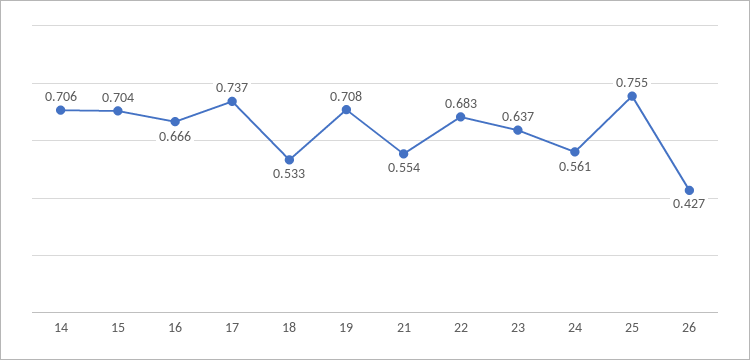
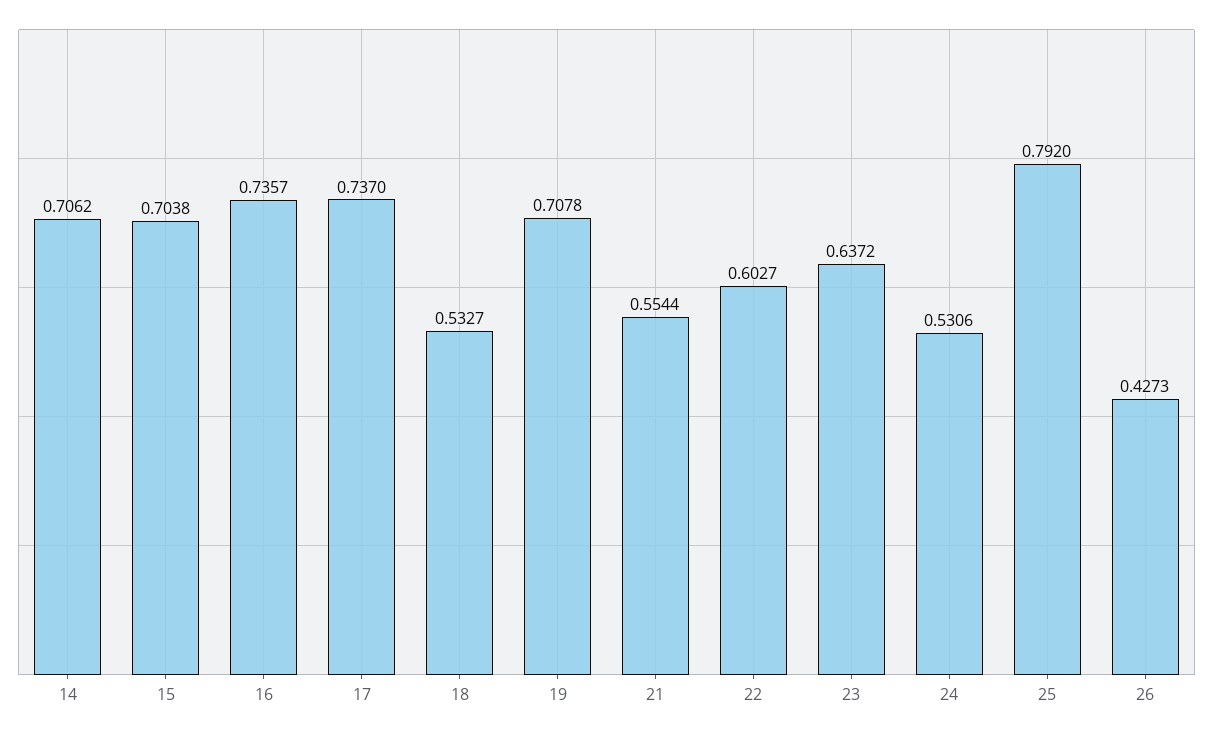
  {
    "14": 0.7062,
    "15": 0.7038,
-   "16": 0.666,
+   "16": 0.7357,
    "17": 0.737,
    "18": 0.5327,
    "19": 0.7078,
    "21": 0.5544,
-   "22": 0.683,
+   "22": 0.6027,
    "23": 0.6372,
-   "24": 0.561,
+   "24": 0.5306,
-   "25": 0.755,
+   "25": 0.792,
    "26": 0.4273
  }

